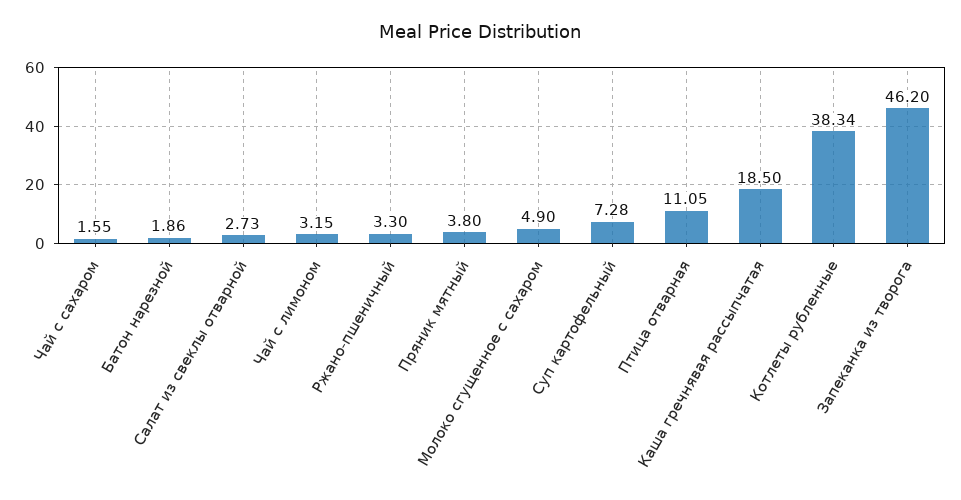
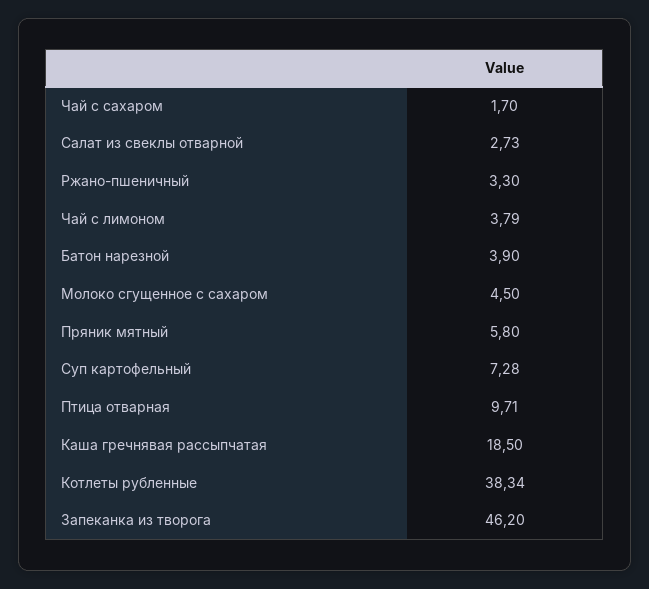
  {
-   "Чай с сахаром": 1.55,
+   "Чай с сахаром": 1.7,
-   "Батон нарезной": 1.86,
+   "Батон нарезной": 3.9,
    "Салат из свеклы отварной": 2.73,
-   "Чай с лимоном": 3.15,
+   "Чай с лимоном": 3.79,
    "Ржано-пшеничный": 3.3,
-   "Пряник мятный": 3.8,
+   "Пряник мятный": 5.8,
-   "Молоко сгущенное с сахаром": 4.9,
+   "Молоко сгущенное с сахаром": 4.5,
    "Суп картофельный": 7.28,
-   "Птица отварная": 11.05,
+   "Птица отварная": 9.71,
    "Каша гречнявая рассыпчатая": 18.5,
    "Котлеты рубленные": 38.34,
    "Запеканка из творога": 46.2
  }

